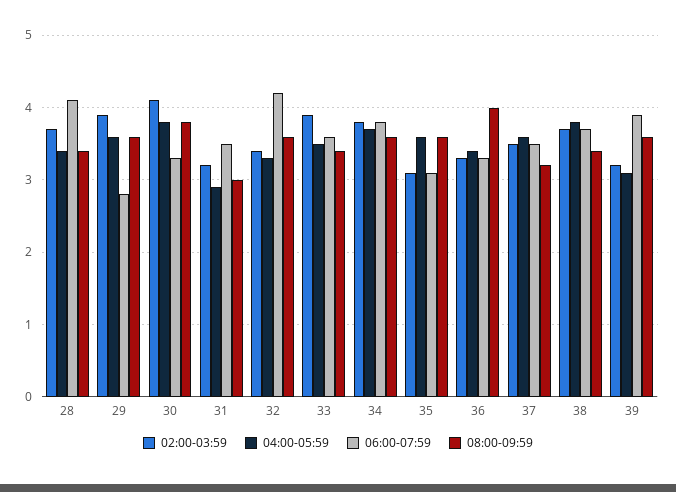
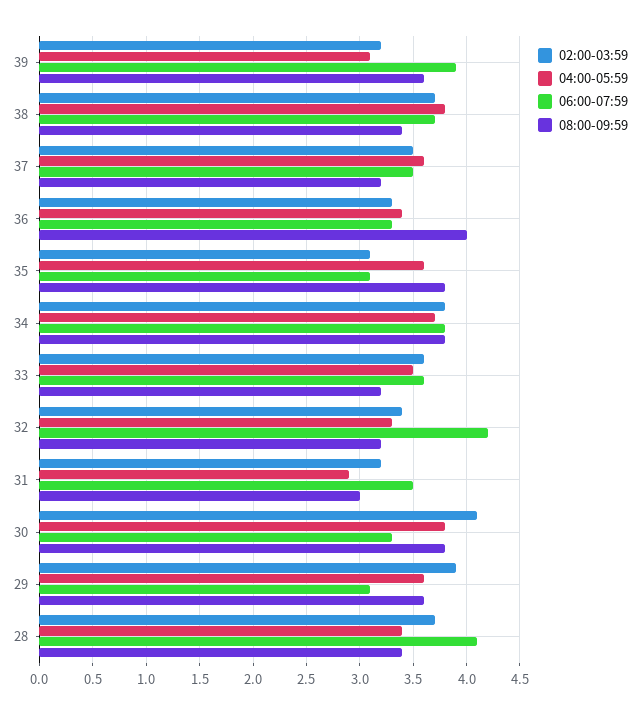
  {
    "02:00-03:59": {
      "28": 3.7,
      "29": 3.9,
      "30": 4.1,
      "31": 3.2,
      "32": 3.4,
-     "33": 3.9,
+     "33": 3.6,
      "34": 3.8,
      "35": 3.1,
      "36": 3.3,
      "37": 3.5,
      "38": 3.7,
      "39": 3.2
    },
    "04:00-05:59": {
      "28": 3.4,
      "29": 3.6,
      "30": 3.8,
      "31": 2.9,
      "32": 3.3,
      "33": 3.5,
      "34": 3.7,
      "35": 3.6,
      "36": 3.4,
      "37": 3.6,
      "38": 3.8,
      "39": 3.1
    },
    "06:00-07:59": {
      "28": 4.1,
-     "29": 2.8,
+     "29": 3.1,
      "30": 3.3,
      "31": 3.5,
      "32": 4.2,
      "33": 3.6,
      "34": 3.8,
      "35": 3.1,
      "36": 3.3,
      "37": 3.5,
      "38": 3.7,
      "39": 3.9
    },
    "08:00-09:59": {
      "28": 3.4,
      "29": 3.6,
      "30": 3.8,
      "31": 3,
-     "32": 3.6,
+     "32": 3.2,
-     "33": 3.4,
+     "33": 3.2,
-     "34": 3.6,
+     "34": 3.8,
-     "35": 3.6,
+     "35": 3.8,
      "36": 4,
      "37": 3.2,
      "38": 3.4,
      "39": 3.6
    }
  }

